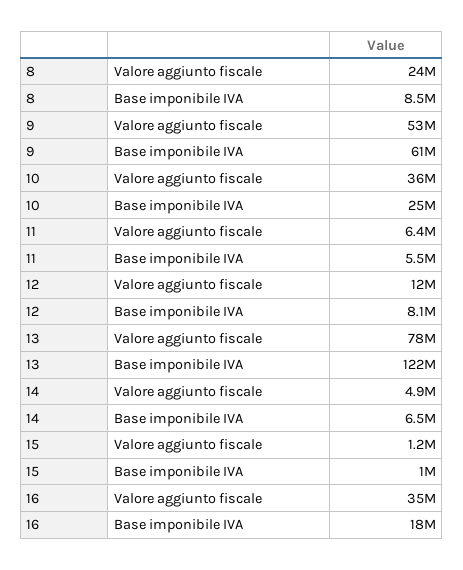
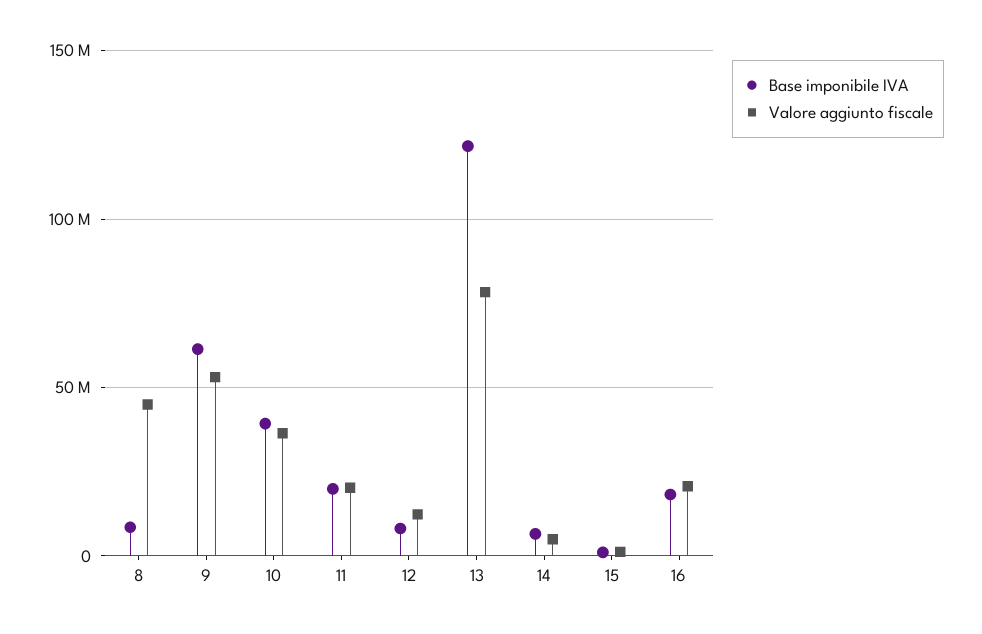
  {
    "Valore aggiunto fiscale": {
-     "8": 24000000,
+     "8": 45000000,
      "9": 53000000,
      "10": 36000000,
-     "11": 6400000,
+     "11": 20000000,
      "12": 12000000,
      "13": 78000000,
      "14": 4900000,
      "15": 1200000,
-     "16": 35000000
+     "16": 20000000
    },
    "Base imponibile IVA": {
      "8": 8500000,
      "9": 61000000,
-     "10": 25000000,
+     "10": 40000000,
-     "11": 5500000,
+     "11": 20000000,
      "12": 8100000,
      "13": 122000000,
      "14": 6500000,
      "15": 1000000,
      "16": 18000000
    }
  }

